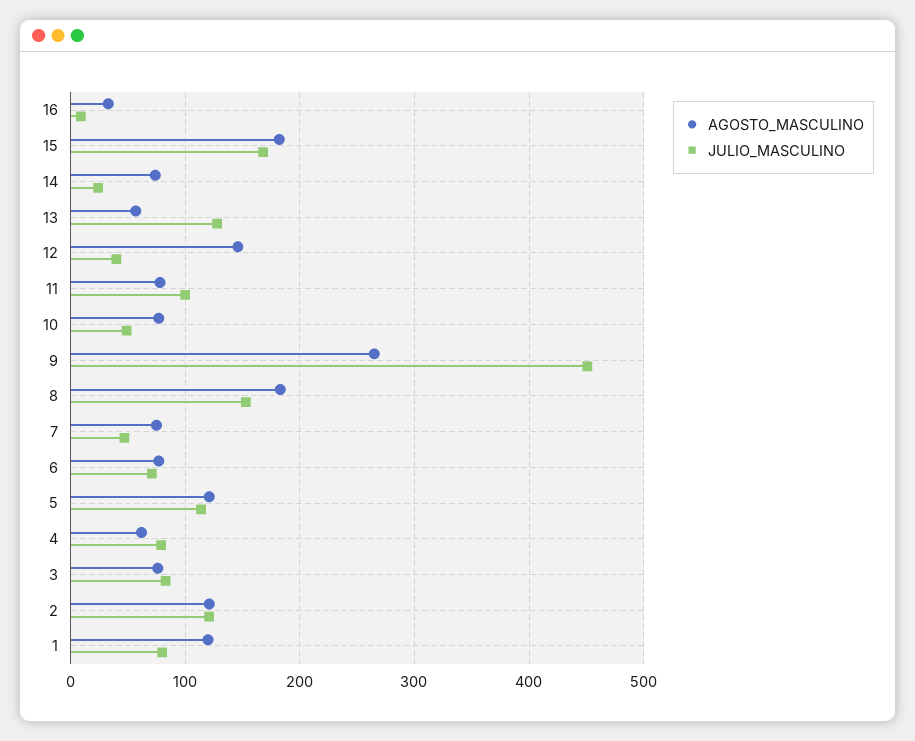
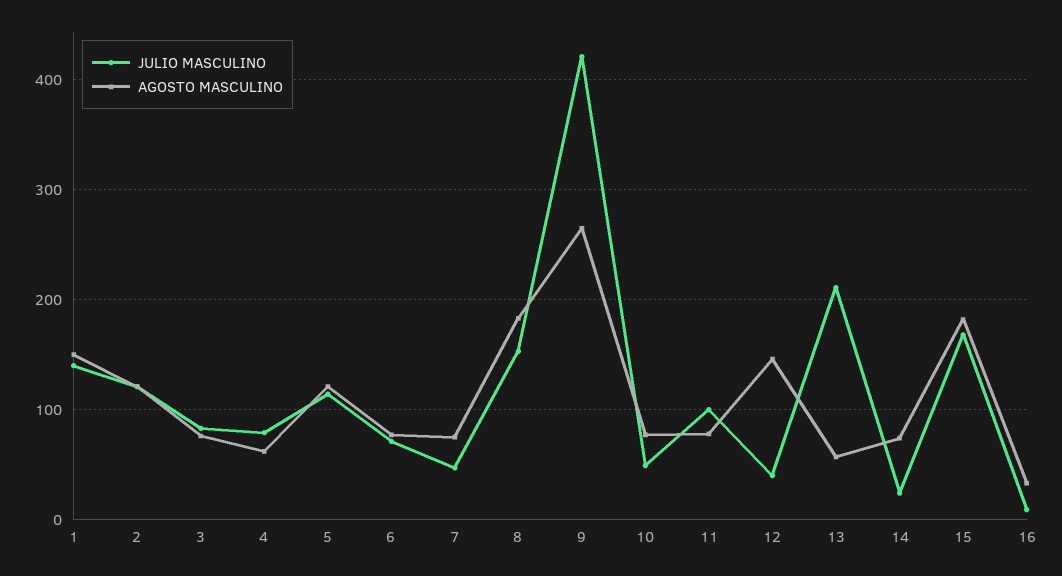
  {
    "AGOSTO_MASCULINO": {
      "16": 30,
      "15": 180,
      "14": 70,
      "13": 60,
      "12": 150,
      "11": 80,
      "10": 80,
      "9": 270,
      "8": 180,
      "7": 80,
      "6": 80,
      "5": 120,
      "4": 60,
      "3": 80,
      "2": 120,
-     "1": 120
+     "1": 150
    },
    "JULIO_MASCULINO": {
      "16": 10,
      "15": 170,
      "14": 20,
-     "13": 130,
+     "13": 210,
      "12": 40,
      "11": 100,
      "10": 50,
-     "9": 450,
+     "9": 420,
      "8": 150,
      "7": 50,
      "6": 70,
      "5": 110,
      "4": 80,
      "3": 80,
      "2": 120,
-     "1": 80
+     "1": 140
    }
  }

